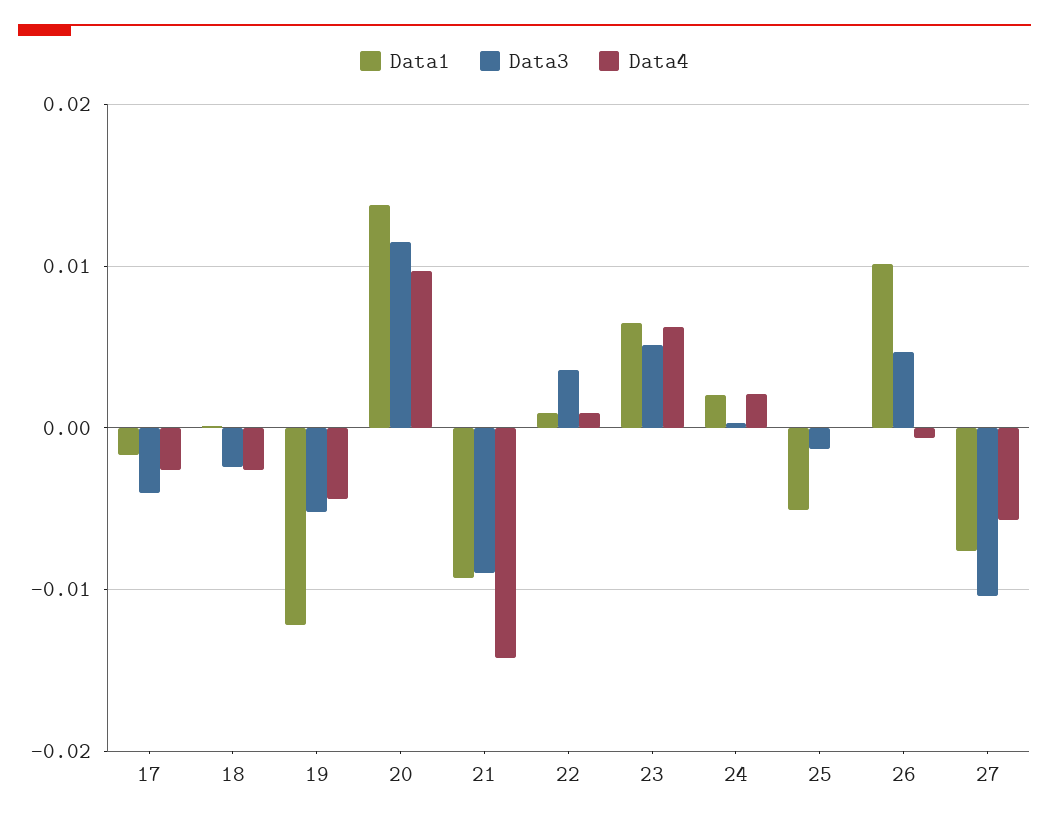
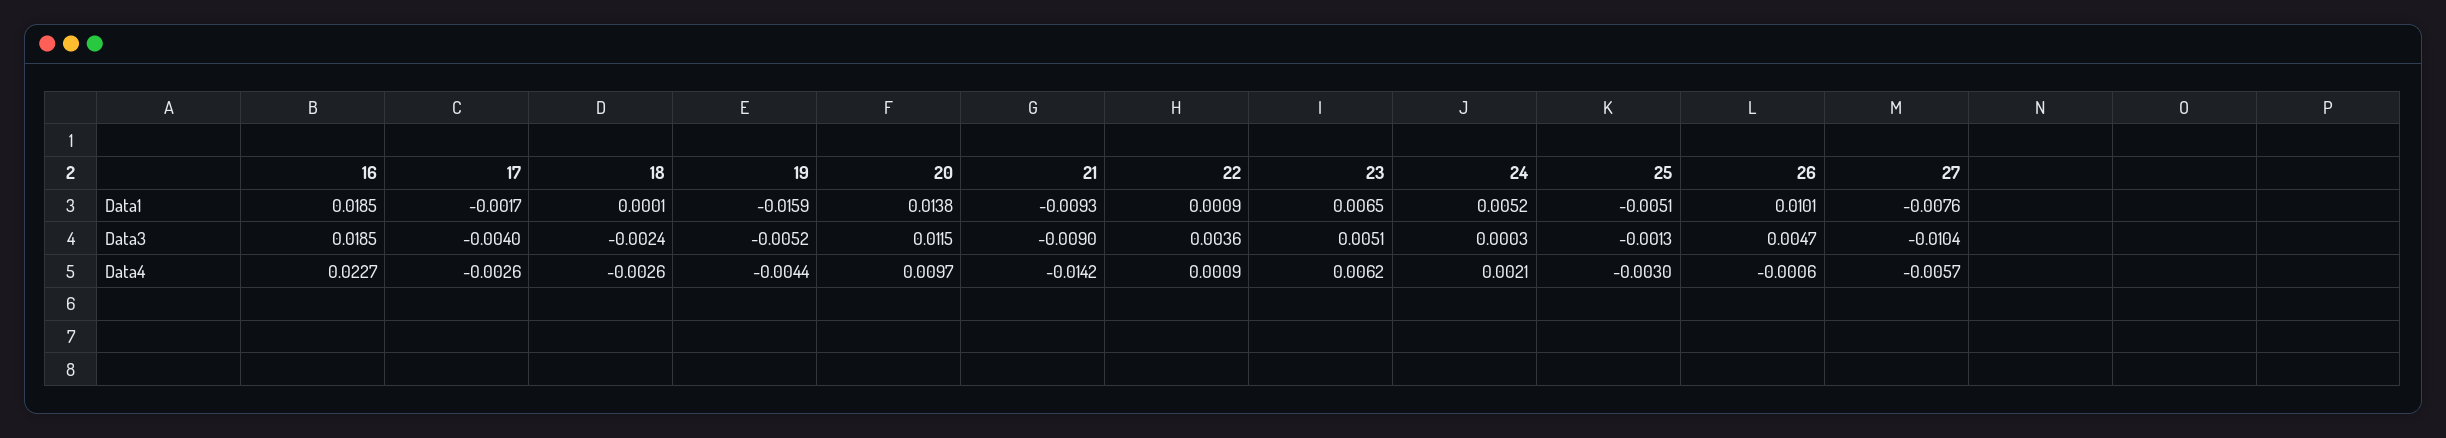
  {
    "Data1": {
      "17": -0.0017,
      "18": 0.0001,
-     "19": -0.012,
+     "19": -0.0159,
      "20": 0.0138,
      "21": -0.0093,
      "22": 0.0009,
      "23": 0.0065,
-     "24": 0.002,
+     "24": 0.0052,
      "25": -0.0051,
      "26": 0.0101,
-     "27": -0.0076
+     "27": -0.0076,
+     "16": 0.0185
    },
    "Data3": {
      "17": -0.004,
      "18": -0.0024,
      "19": -0.0052,
      "20": 0.0115,
      "21": -0.009,
      "22": 0.0036,
      "23": 0.0051,
      "24": 0.0003,
      "25": -0.0013,
      "26": 0.0047,
-     "27": -0.0104
+     "27": -0.0104,
+     "16": 0.0185
    },
    "Data4": {
      "17": -0.0026,
      "18": -0.0026,
      "19": -0.0044,
      "20": 0.0097,
      "21": -0.0142,
      "22": 0.0009,
      "23": 0.0062,
      "24": 0.0021,
-     "25": 0,
+     "25": -0.003,
      "26": -0.0006,
-     "27": -0.0057
+     "27": -0.0057,
+     "16": 0.0227
    }
  }

